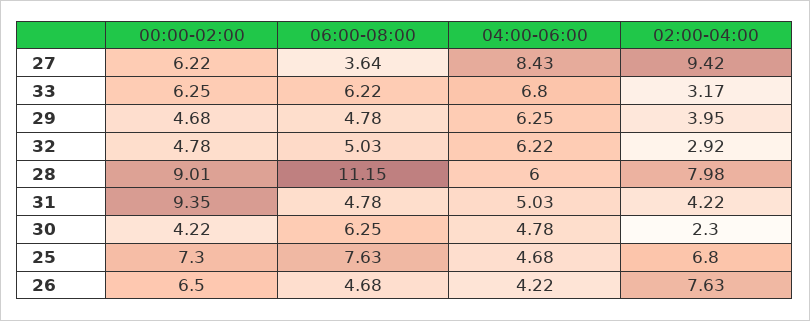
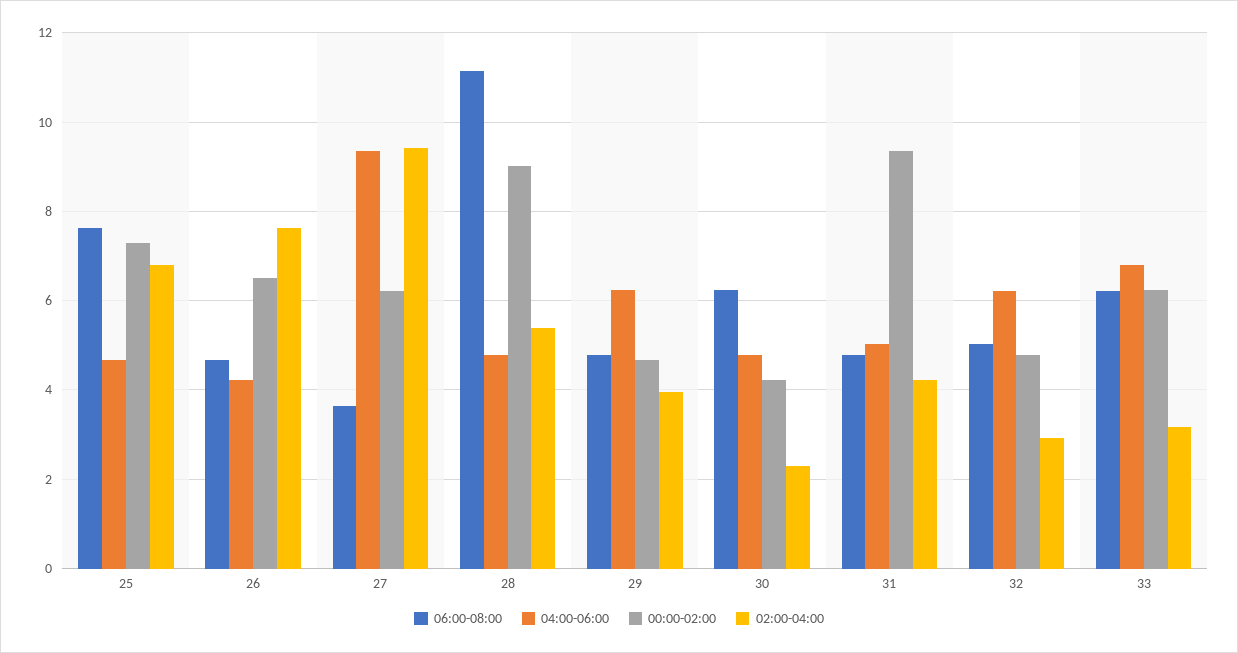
  {
    "00:00-02:00": {
      "27": 6.22,
      "33": 6.25,
      "29": 4.68,
      "32": 4.78,
      "28": 9.01,
      "31": 9.35,
      "30": 4.22,
      "25": 7.3,
      "26": 6.5
    },
    "06:00-08:00": {
      "27": 3.64,
      "33": 6.22,
      "29": 4.78,
      "32": 5.03,
      "28": 11.15,
      "31": 4.78,
      "30": 6.25,
      "25": 7.63,
      "26": 4.68
    },
    "04:00-06:00": {
-     "27": 8.43,
+     "27": 9.4,
      "33": 6.8,
      "29": 6.25,
      "32": 6.22,
-     "28": 6,
+     "28": 4.8,
      "31": 5.03,
      "30": 4.78,
      "25": 4.68,
      "26": 4.22
    },
    "02:00-04:00": {
      "27": 9.42,
      "33": 3.17,
      "29": 3.95,
      "32": 2.92,
-     "28": 7.98,
+     "28": 5.4,
      "31": 4.22,
      "30": 2.3,
      "25": 6.8,
      "26": 7.63
    }
  }

